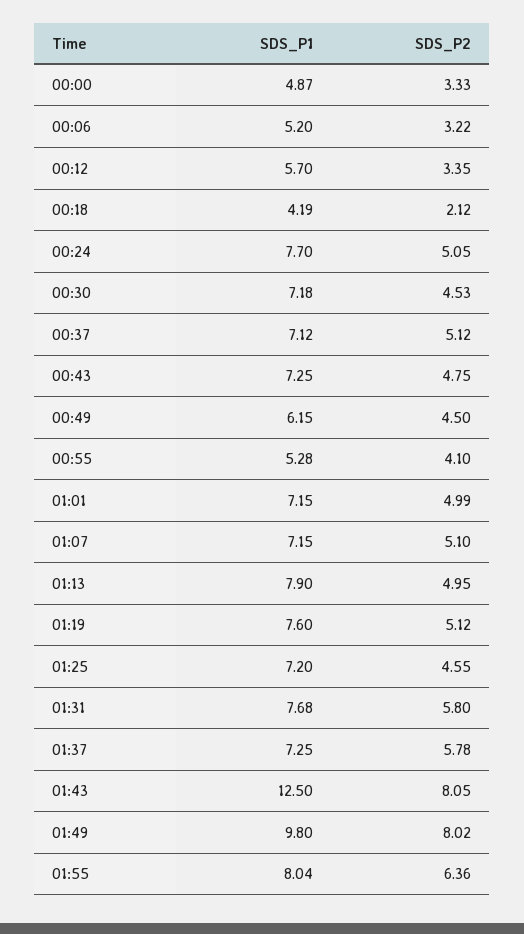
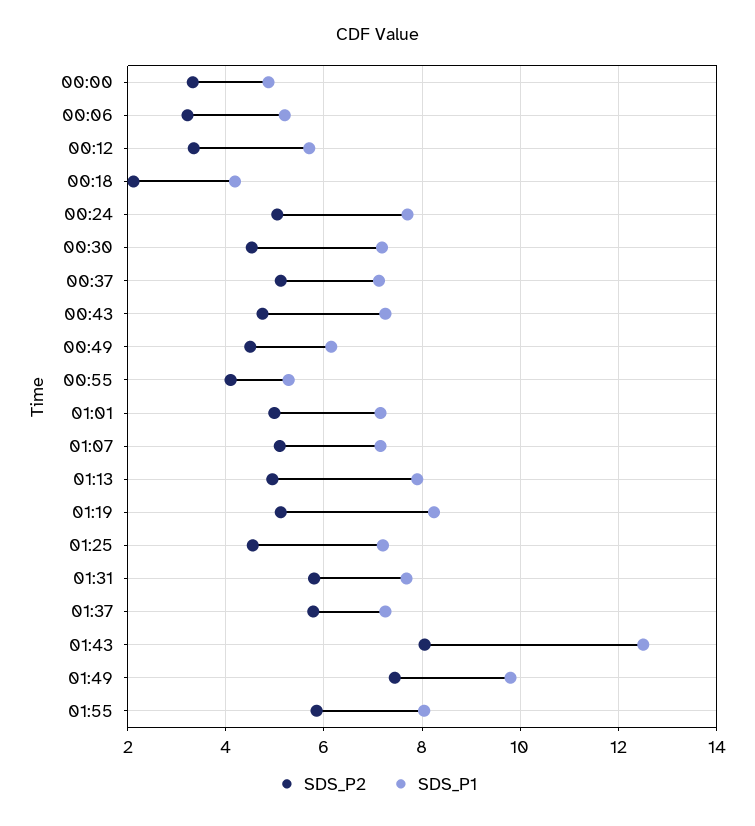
  {
    "SDS_P1": {
      "00:00": 4.87,
      "00:06": 5.2,
      "00:12": 5.7,
      "00:18": 4.19,
      "00:24": 7.7,
      "00:30": 7.18,
      "00:37": 7.12,
      "00:43": 7.25,
      "00:49": 6.15,
      "00:55": 5.28,
      "01:01": 7.15,
      "01:07": 7.15,
      "01:13": 7.9,
-     "01:19": 7.6,
+     "01:19": 8.2,
      "01:25": 7.2,
      "01:31": 7.68,
      "01:37": 7.25,
      "01:43": 12.5,
      "01:49": 9.8,
      "01:55": 8.04
    },
    "SDS_P2": {
      "00:00": 3.33,
      "00:06": 3.22,
      "00:12": 3.35,
      "00:18": 2.12,
      "00:24": 5.05,
      "00:30": 4.53,
      "00:37": 5.12,
      "00:43": 4.75,
      "00:49": 4.5,
      "00:55": 4.1,
      "01:01": 4.99,
      "01:07": 5.1,
      "01:13": 4.95,
      "01:19": 5.12,
      "01:25": 4.55,
      "01:31": 5.8,
      "01:37": 5.78,
      "01:43": 8.05,
-     "01:49": 8.02,
+     "01:49": 7.4,
-     "01:55": 6.36
+     "01:55": 5.8
    }
  }

